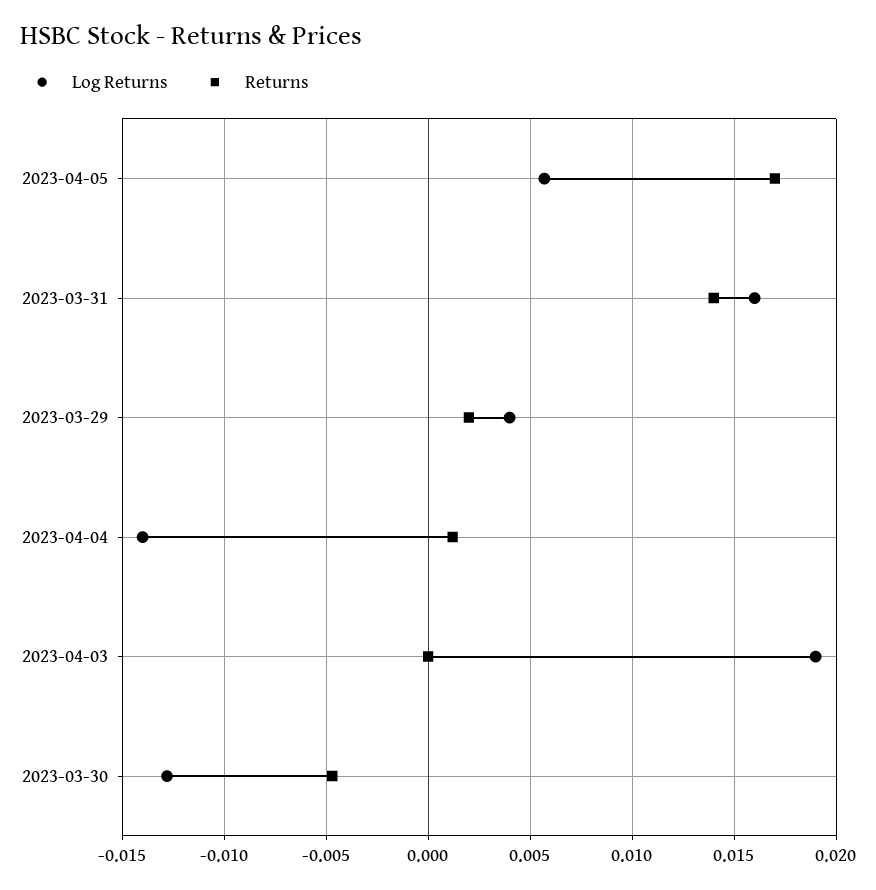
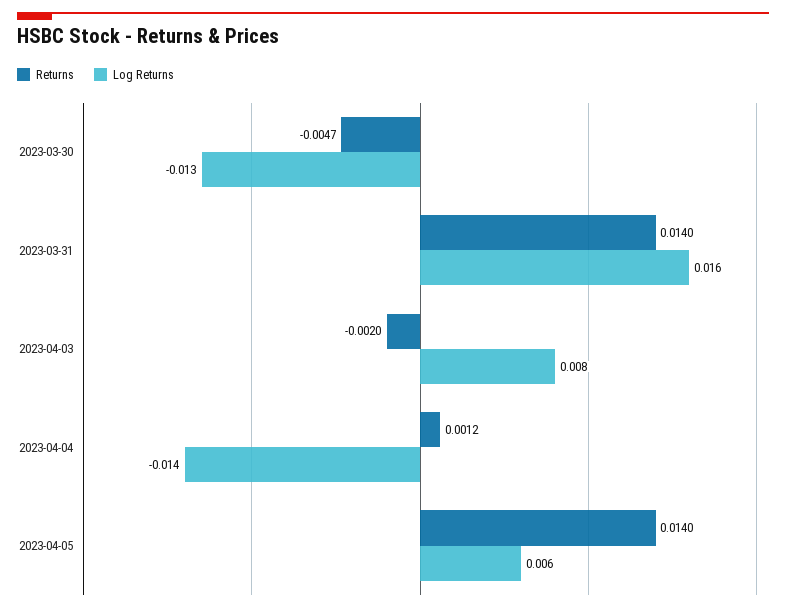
  {
    "Log Returns": {
      "2023-04-05": 0.006,
      "2023-03-31": 0.016,
-     "2023-03-29": 0.004,
      "2023-04-04": -0.014,
-     "2023-04-03": 0.019,
+     "2023-04-03": 0.008,
      "2023-03-30": -0.013
    },
    "Returns": {
-     "2023-04-05": 0.017,
+     "2023-04-05": 0.014,
      "2023-03-31": 0.014,
-     "2023-03-29": 0.002,
      "2023-04-04": 0.0012,
-     "2023-04-03": 0,
+     "2023-04-03": -0.002,
      "2023-03-30": -0.0047
    }
  }

